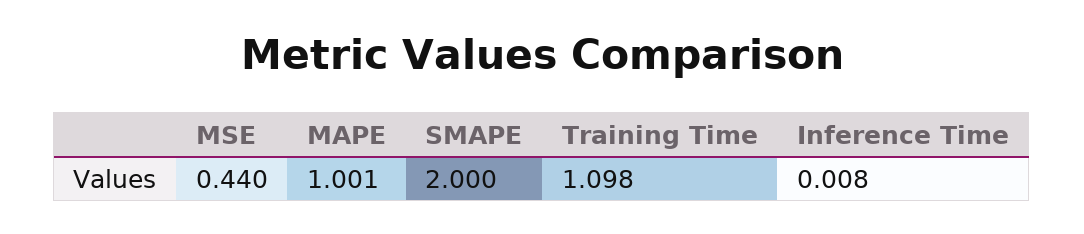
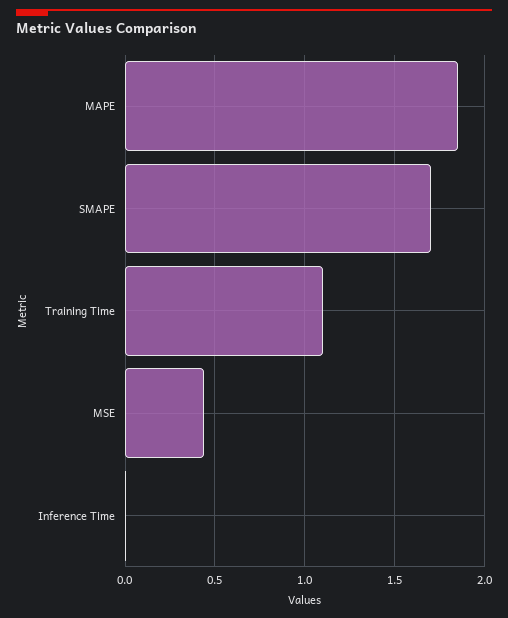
  {
    "MSE": 0.44,
-   "MAPE": 1.001,
+   "MAPE": 1.85,
-   "SMAPE": 2,
+   "SMAPE": 1.7,
    "Training Time": 1.098,
    "Inference Time": 0.008
  }

